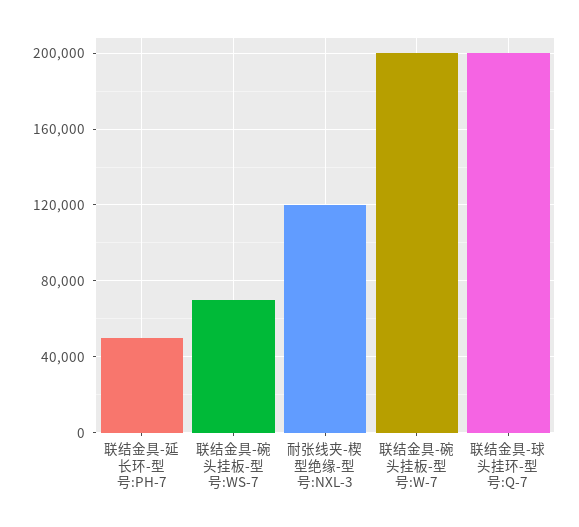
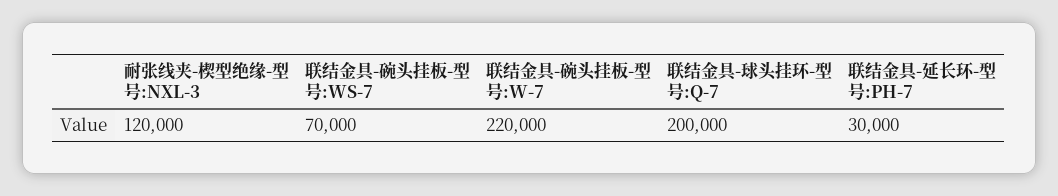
  {
-   "联结金具-延长环-型号:PH-7": 50000,
+   "联结金具-延长环-型号:PH-7": 30000,
    "联结金具-碗头挂板-型号:WS-7": 70000,
    "耐张线夹-楔型绝缘-型号:NXL-3": 120000,
-   "联结金具-碗头挂板-型号:W-7": 200000,
+   "联结金具-碗头挂板-型号:W-7": 220000,
    "联结金具-球头挂环-型号:Q-7": 200000
  }

